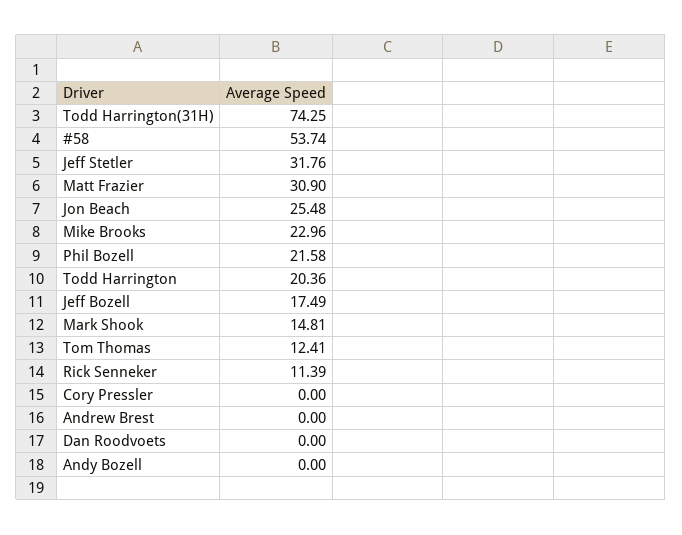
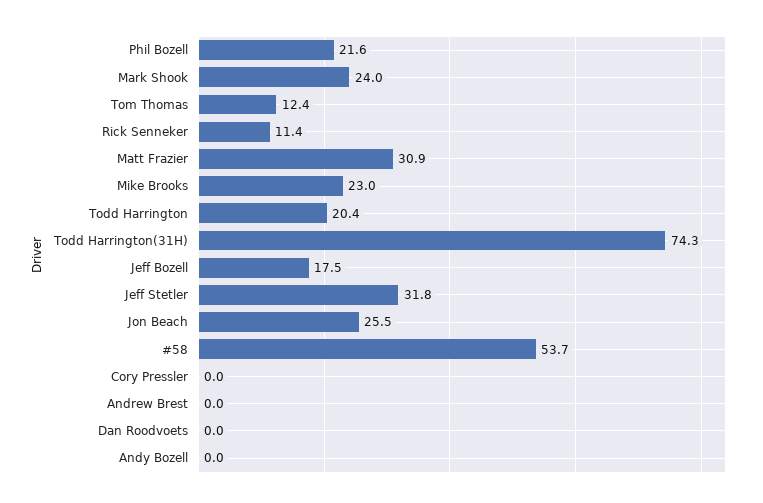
  {
    "Todd Harrington(31H)": 74.25,
    "#58": 53.74,
    "Jeff Stetler": 31.76,
    "Matt Frazier": 30.9,
    "Jon Beach": 25.48,
    "Mike Brooks": 22.96,
    "Phil Bozell": 21.58,
    "Todd Harrington": 20.36,
    "Jeff Bozell": 17.49,
-   "Mark Shook": 14.81,
+   "Mark Shook": 24,
    "Tom Thomas": 12.41,
    "Rick Senneker": 11.39,
    "Cory Pressler": 0,
    "Andrew Brest": 0,
    "Dan Roodvoets": 0,
    "Andy Bozell": 0
  }

